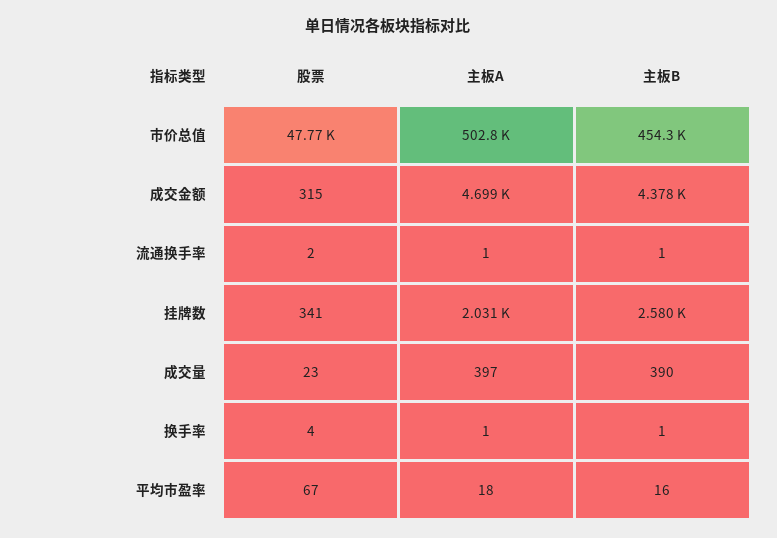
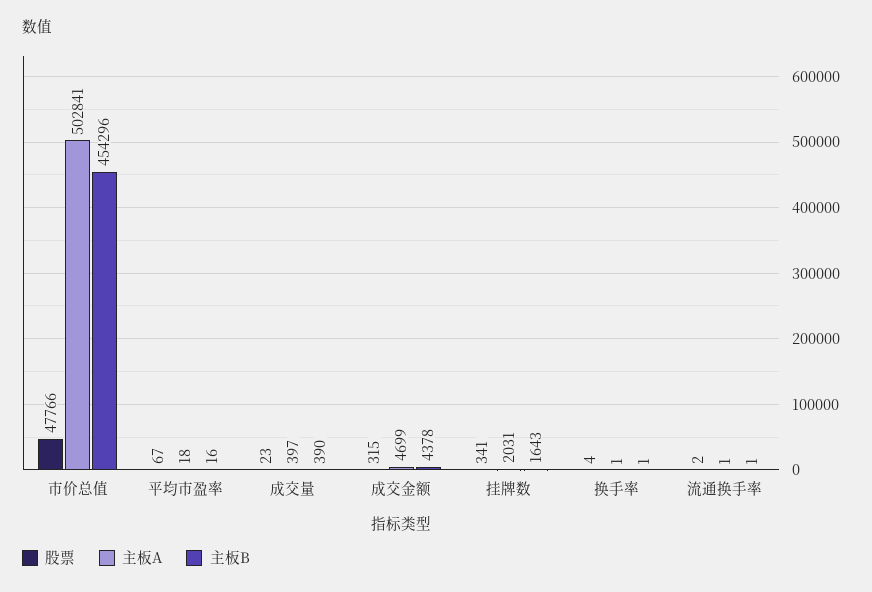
  {
    "股票": {
      "市价总值": 47766,
      "成交金额": 315,
      "流通换手率": 2,
      "挂牌数": 341,
      "成交量": 23,
      "换手率": 4,
      "平均市盈率": 67
    },
    "主板A": {
      "市价总值": 502841,
      "成交金额": 4699,
      "流通换手率": 1,
      "挂牌数": 2031,
      "成交量": 397,
      "换手率": 1,
      "平均市盈率": 18
    },
    "主板B": {
      "市价总值": 454296,
      "成交金额": 4378,
      "流通换手率": 1,
-     "挂牌数": 2580,
+     "挂牌数": 1643,
      "成交量": 390,
      "换手率": 1,
      "平均市盈率": 16
    }
  }

